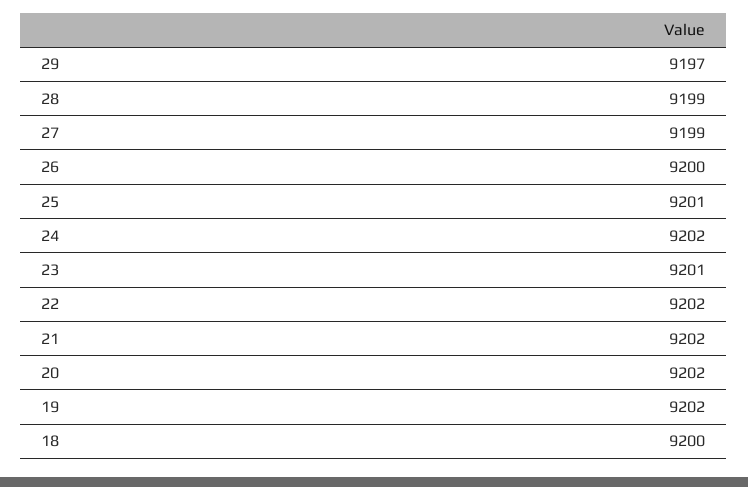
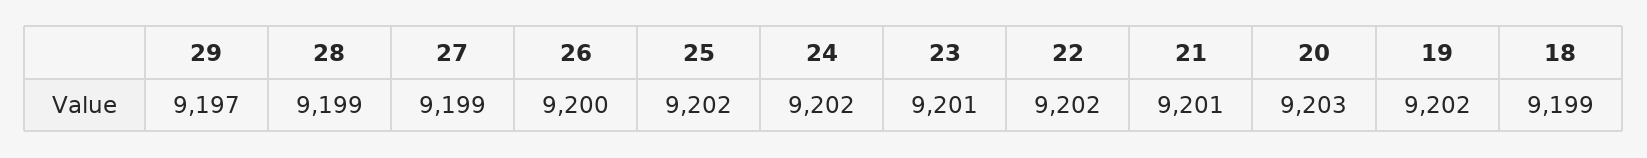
  {
    "29": 9197,
    "28": 9199,
    "27": 9199,
    "26": 9200,
-   "25": 9201,
+   "25": 9202,
    "24": 9202,
    "23": 9201,
    "22": 9202,
-   "21": 9202,
+   "21": 9201,
-   "20": 9202,
+   "20": 9203,
    "19": 9202,
-   "18": 9200
+   "18": 9199
  }

